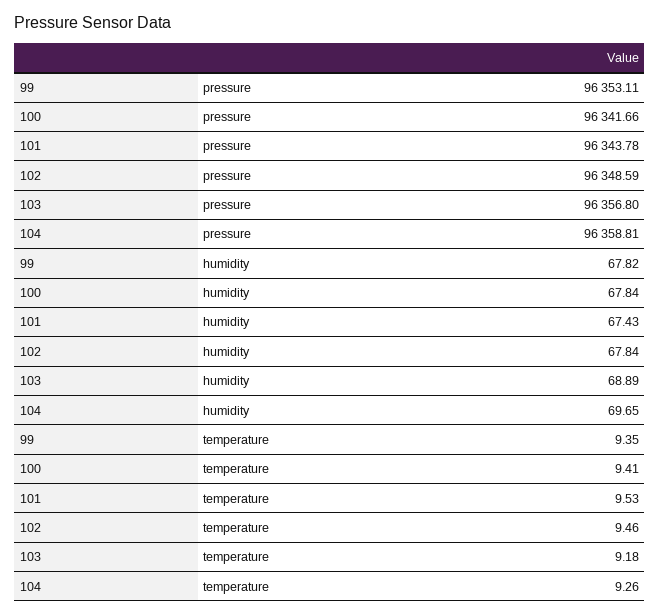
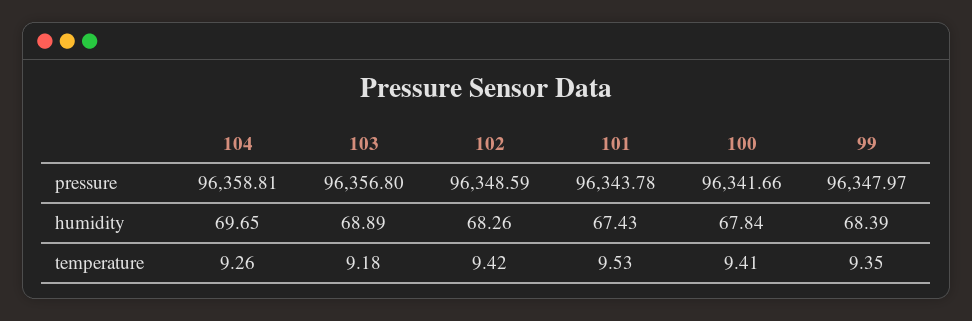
  {
    "99": {
-     "pressure": 96353.11,
+     "pressure": 96347.97,
-     "humidity": 67.82,
+     "humidity": 68.39,
      "temperature": 9.35
    },
    "100": {
      "pressure": 96341.66,
      "humidity": 67.84,
      "temperature": 9.41
    },
    "101": {
      "pressure": 96343.78,
      "humidity": 67.43,
      "temperature": 9.53
    },
    "102": {
      "pressure": 96348.59,
-     "humidity": 67.84,
+     "humidity": 68.26,
-     "temperature": 9.46
+     "temperature": 9.42
    },
    "103": {
      "pressure": 96356.8,
      "humidity": 68.89,
      "temperature": 9.18
    },
    "104": {
      "pressure": 96358.81,
      "humidity": 69.65,
      "temperature": 9.26
    }
  }

